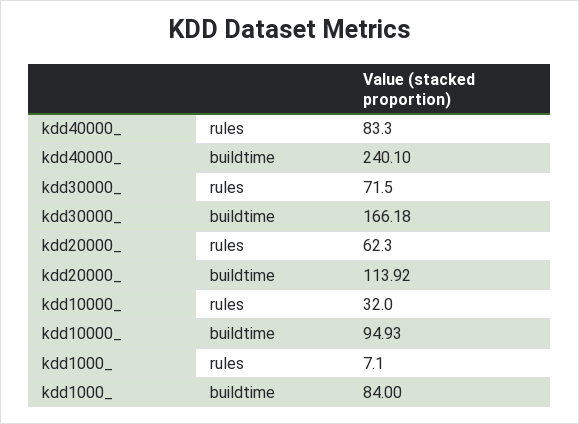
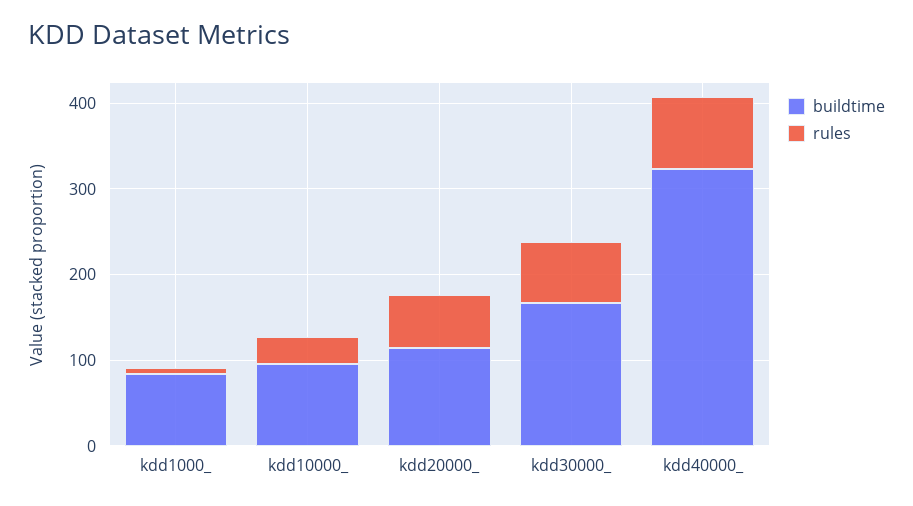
  {
    "rules": {
      "kdd40000_": 83.3,
      "kdd30000_": 71.5,
      "kdd20000_": 62.3,
      "kdd10000_": 32,
      "kdd1000_": 7.1
    },
    "buildtime": {
-     "kdd40000_": 240.1,
+     "kdd40000_": 320,
      "kdd30000_": 166.18,
      "kdd20000_": 113.92,
      "kdd10000_": 94.93,
      "kdd1000_": 84
    }
  }

